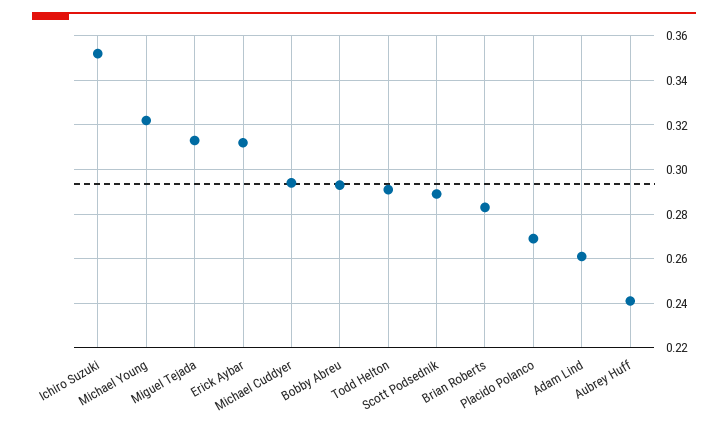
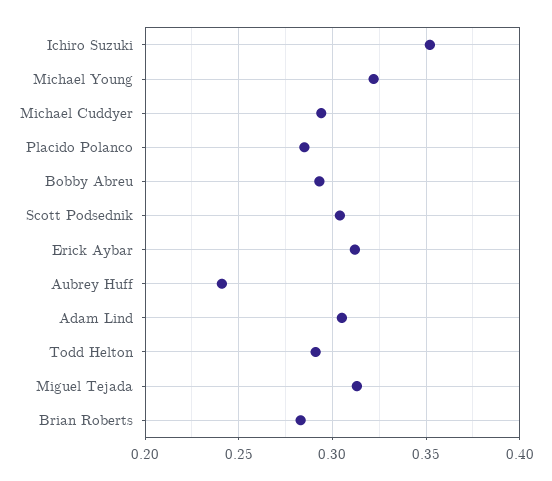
  {
    "Ichiro Suzuki": 0.35,
    "Michael Young": 0.32,
    "Miguel Tejada": 0.315,
    "Erick Aybar": 0.31,
    "Michael Cuddyer": 0.295,
    "Bobby Abreu": 0.295,
    "Todd Helton": 0.29,
-   "Scott Podsednik": 0.29,
+   "Scott Podsednik": 0.305,
    "Brian Roberts": 0.285,
-   "Placido Polanco": 0.27,
+   "Placido Polanco": 0.285,
-   "Adam Lind": 0.26,
+   "Adam Lind": 0.305,
    "Aubrey Huff": 0.24
  }

